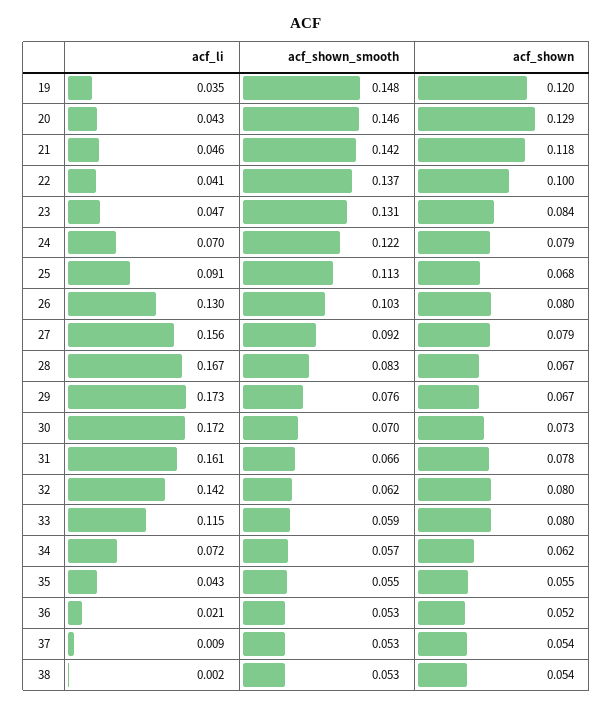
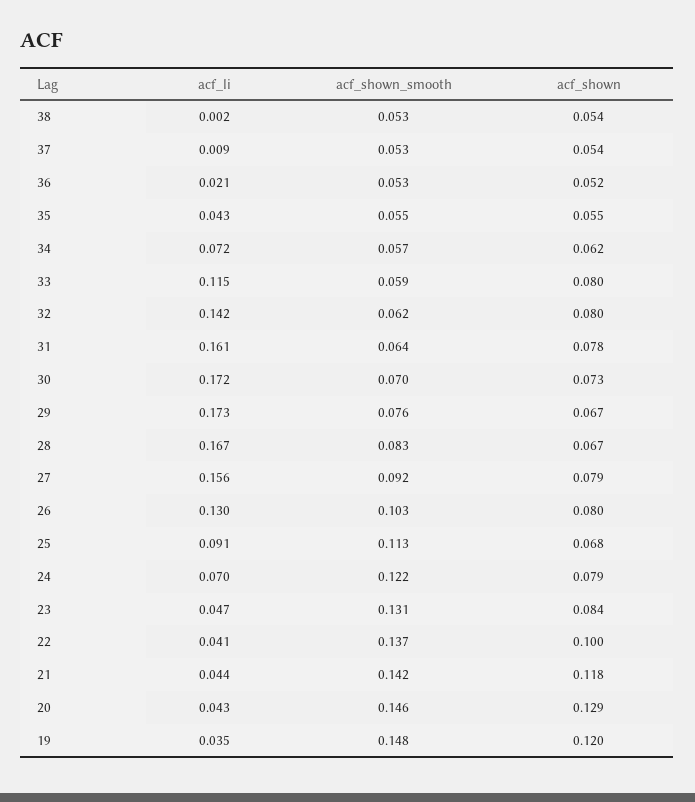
  {
    "acf_li": {
      "19": 0.035,
      "20": 0.043,
-     "21": 0.046,
+     "21": 0.044,
      "22": 0.041,
      "23": 0.047,
      "24": 0.07,
      "25": 0.091,
      "26": 0.13,
      "27": 0.156,
      "28": 0.167,
      "29": 0.173,
      "30": 0.172,
      "31": 0.161,
      "32": 0.142,
      "33": 0.115,
      "34": 0.072,
      "35": 0.043,
      "36": 0.021,
      "37": 0.009,
      "38": 0.002
    },
    "acf_shown_smooth": {
      "19": 0.148,
      "20": 0.146,
      "21": 0.142,
      "22": 0.137,
      "23": 0.131,
      "24": 0.122,
      "25": 0.113,
      "26": 0.103,
      "27": 0.092,
      "28": 0.083,
      "29": 0.076,
      "30": 0.07,
-     "31": 0.066,
+     "31": 0.064,
      "32": 0.062,
      "33": 0.059,
      "34": 0.057,
      "35": 0.055,
      "36": 0.053,
      "37": 0.053,
      "38": 0.053
    },
    "acf_shown": {
      "19": 0.12,
      "20": 0.129,
      "21": 0.118,
      "22": 0.1,
      "23": 0.084,
      "24": 0.079,
      "25": 0.068,
      "26": 0.08,
      "27": 0.079,
      "28": 0.067,
      "29": 0.067,
      "30": 0.073,
      "31": 0.078,
      "32": 0.08,
      "33": 0.08,
      "34": 0.062,
      "35": 0.055,
      "36": 0.052,
      "37": 0.054,
      "38": 0.054
    }
  }

